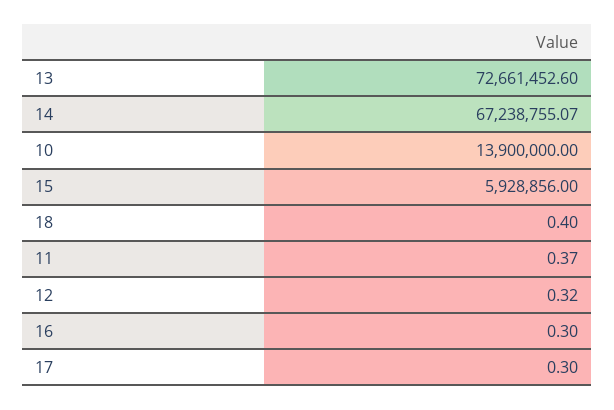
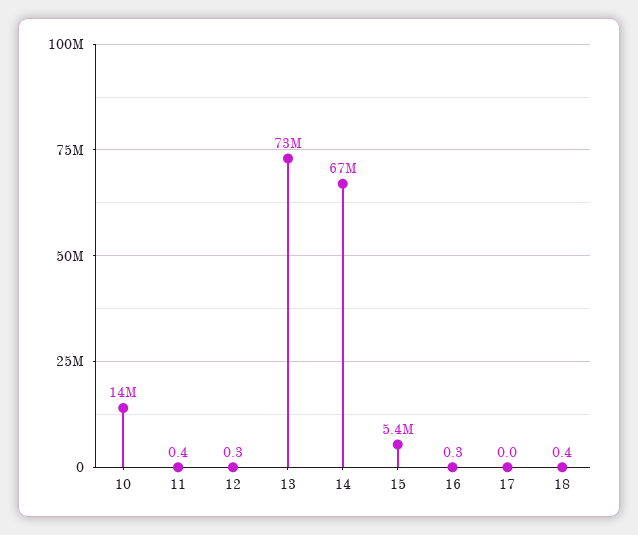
  {
    "13": 72661452.6,
    "14": 67238755.07,
    "10": 13900000,
-   "15": 5928856,
+   "15": 5400000,
    "18": 0.4,
    "11": 0.37,
    "12": 0.32,
    "16": 0.3,
-   "17": 0.3
+   "17": 0
  }

